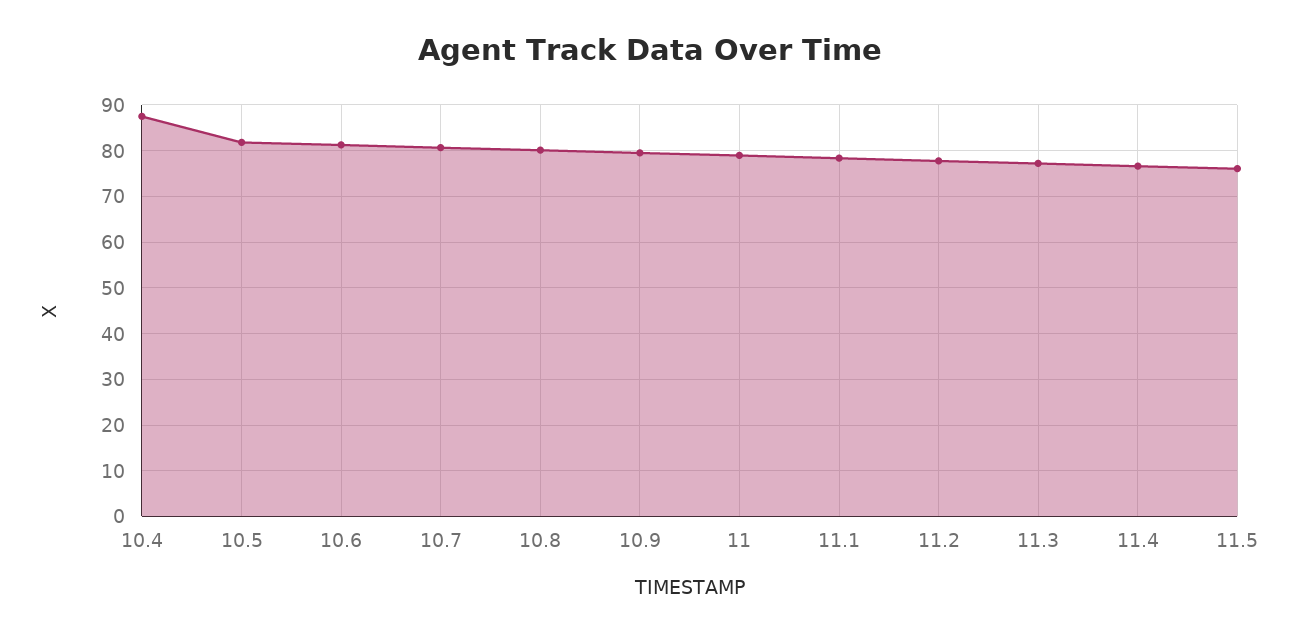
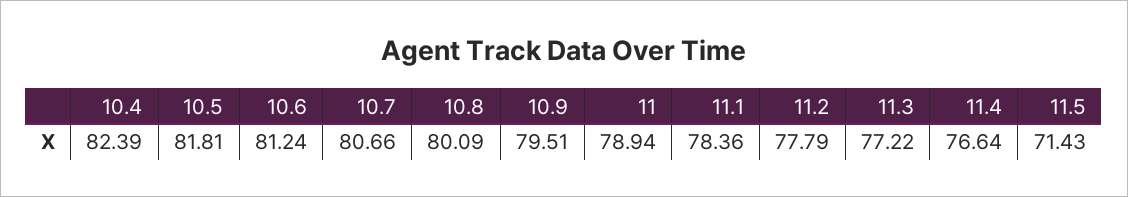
  {
-   "10.4": 88,
+   "10.4": 82.39,
    "10.5": 81.81,
    "10.6": 81.24,
    "10.7": 80.66,
    "10.8": 80.09,
    "10.9": 79.51,
    "11": 78.94,
    "11.1": 78.36,
    "11.2": 77.79,
    "11.3": 77.22,
    "11.4": 76.64,
-   "11.5": 76
+   "11.5": 71.43
  }

